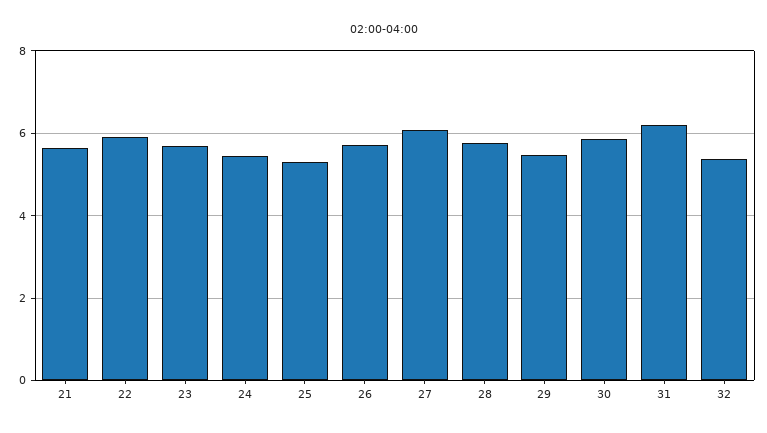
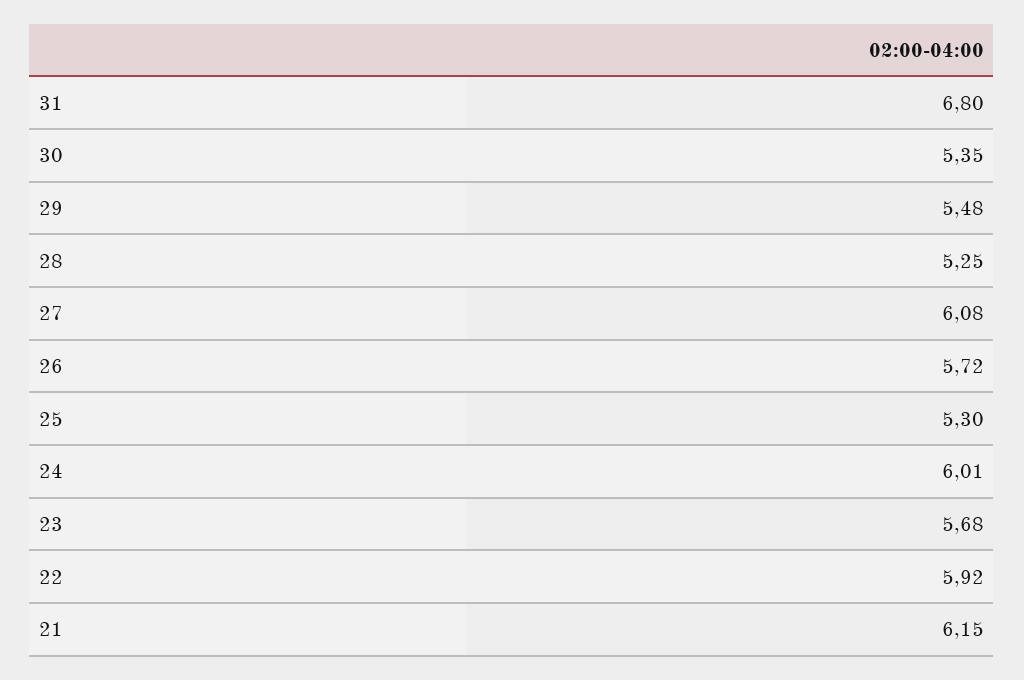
  {
-   "21": 5.6,
+   "21": 6.15,
    "22": 5.92,
    "23": 5.68,
-   "24": 5.4,
+   "24": 6.01,
    "25": 5.3,
    "26": 5.72,
    "27": 6.08,
-   "28": 5.8,
+   "28": 5.25,
    "29": 5.48,
-   "30": 5.8,
+   "30": 5.35,
-   "31": 6.2,
+   "31": 6.8
-   "32": 5.4
  }

